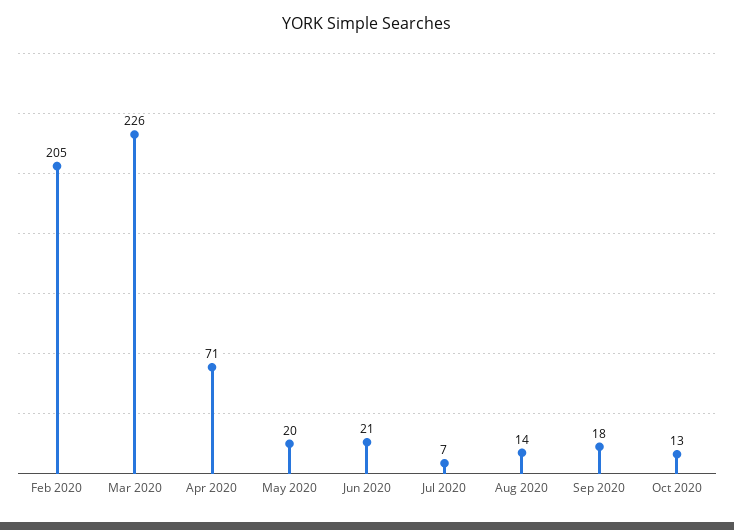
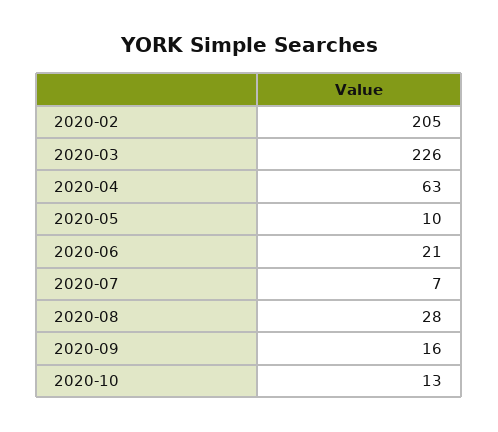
  {
    "Feb 2020": 205,
    "Mar 2020": 226,
-   "Apr 2020": 71,
+   "Apr 2020": 63,
-   "May 2020": 20,
+   "May 2020": 10,
    "Jun 2020": 21,
    "Jul 2020": 7,
-   "Aug 2020": 14,
+   "Aug 2020": 28,
-   "Sep 2020": 18,
+   "Sep 2020": 16,
    "Oct 2020": 13
  }

